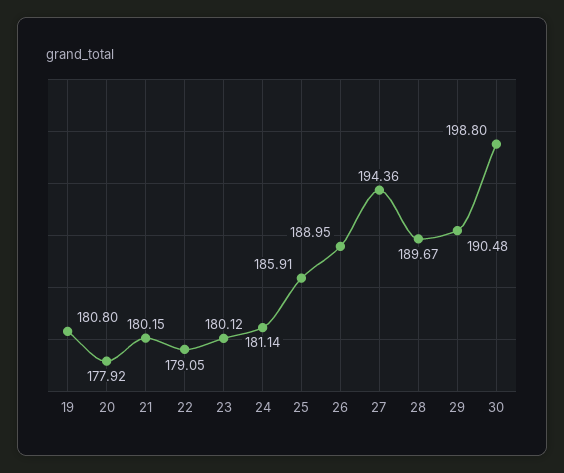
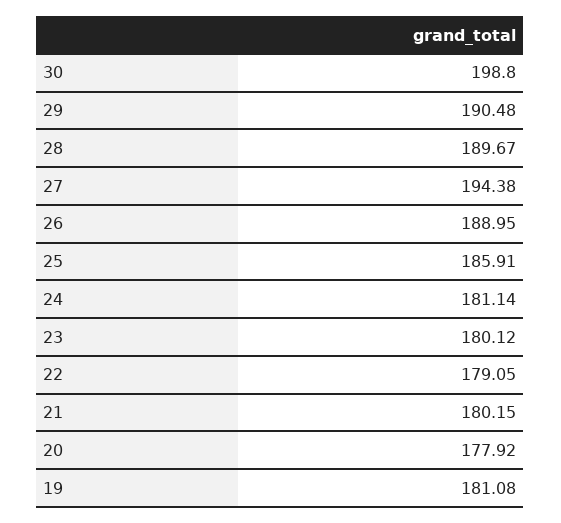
  {
-   "19": 180.8,
+   "19": 181.08,
    "20": 177.92,
    "21": 180.15,
    "22": 179.05,
    "23": 180.12,
    "24": 181.14,
    "25": 185.91,
    "26": 188.95,
-   "27": 194.36,
+   "27": 194.38,
    "28": 189.67,
    "29": 190.48,
    "30": 198.8
  }

